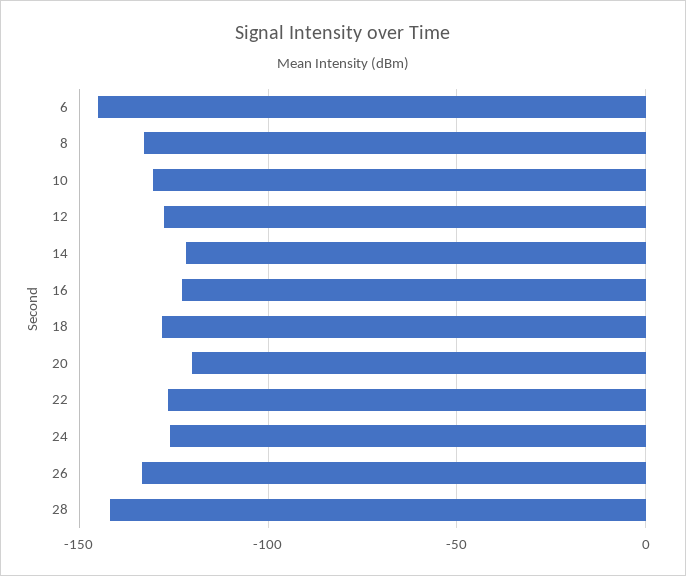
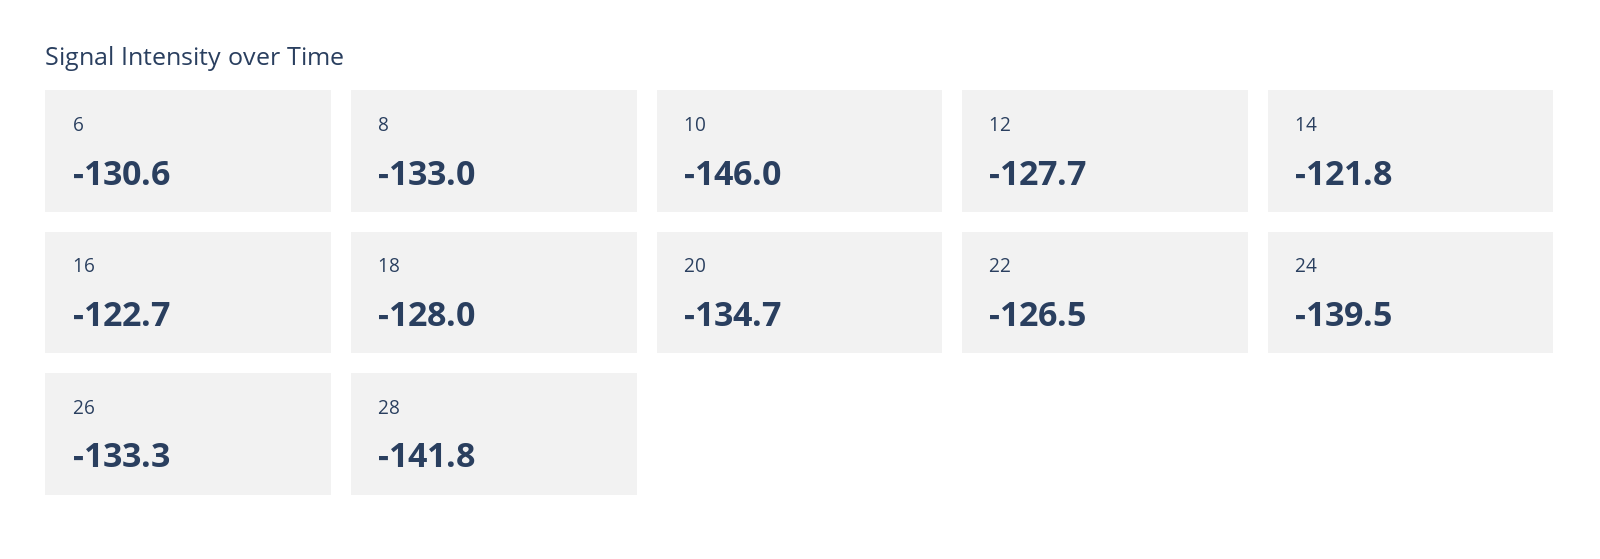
  {
-   "6": -145,
+   "6": -130.6,
    "8": -133,
-   "10": -130,
+   "10": -146,
    "12": -127.7,
    "14": -121.8,
    "16": -122.7,
    "18": -128,
-   "20": -120,
+   "20": -134.7,
    "22": -126.5,
-   "24": -125,
+   "24": -139.5,
    "26": -133.3,
    "28": -141.8
  }

